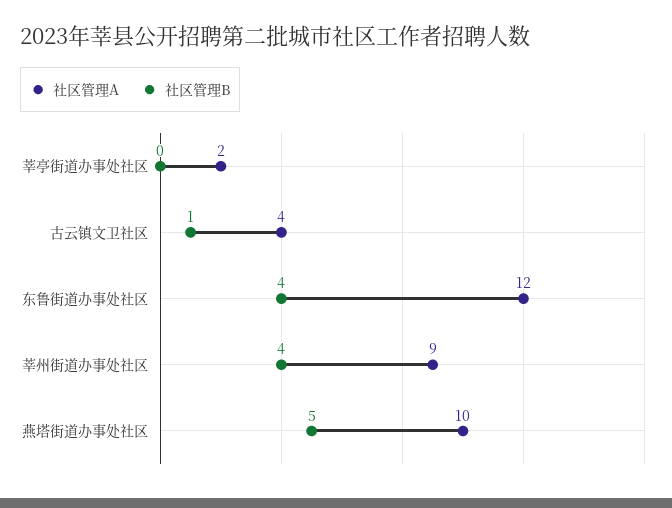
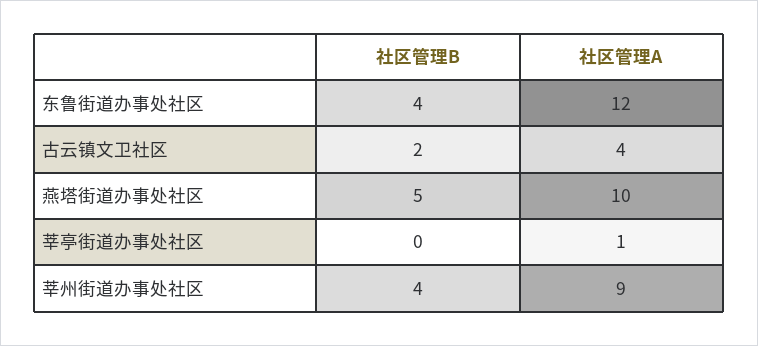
  {
    "社区管理A": {
-     "莘亭街道办事处社区": 2,
+     "莘亭街道办事处社区": 1,
      "古云镇文卫社区": 4,
      "东鲁街道办事处社区": 12,
      "莘州街道办事处社区": 9,
      "燕塔街道办事处社区": 10
    },
    "社区管理B": {
      "莘亭街道办事处社区": 0,
-     "古云镇文卫社区": 1,
+     "古云镇文卫社区": 2,
      "东鲁街道办事处社区": 4,
      "莘州街道办事处社区": 4,
      "燕塔街道办事处社区": 5
    }
  }

